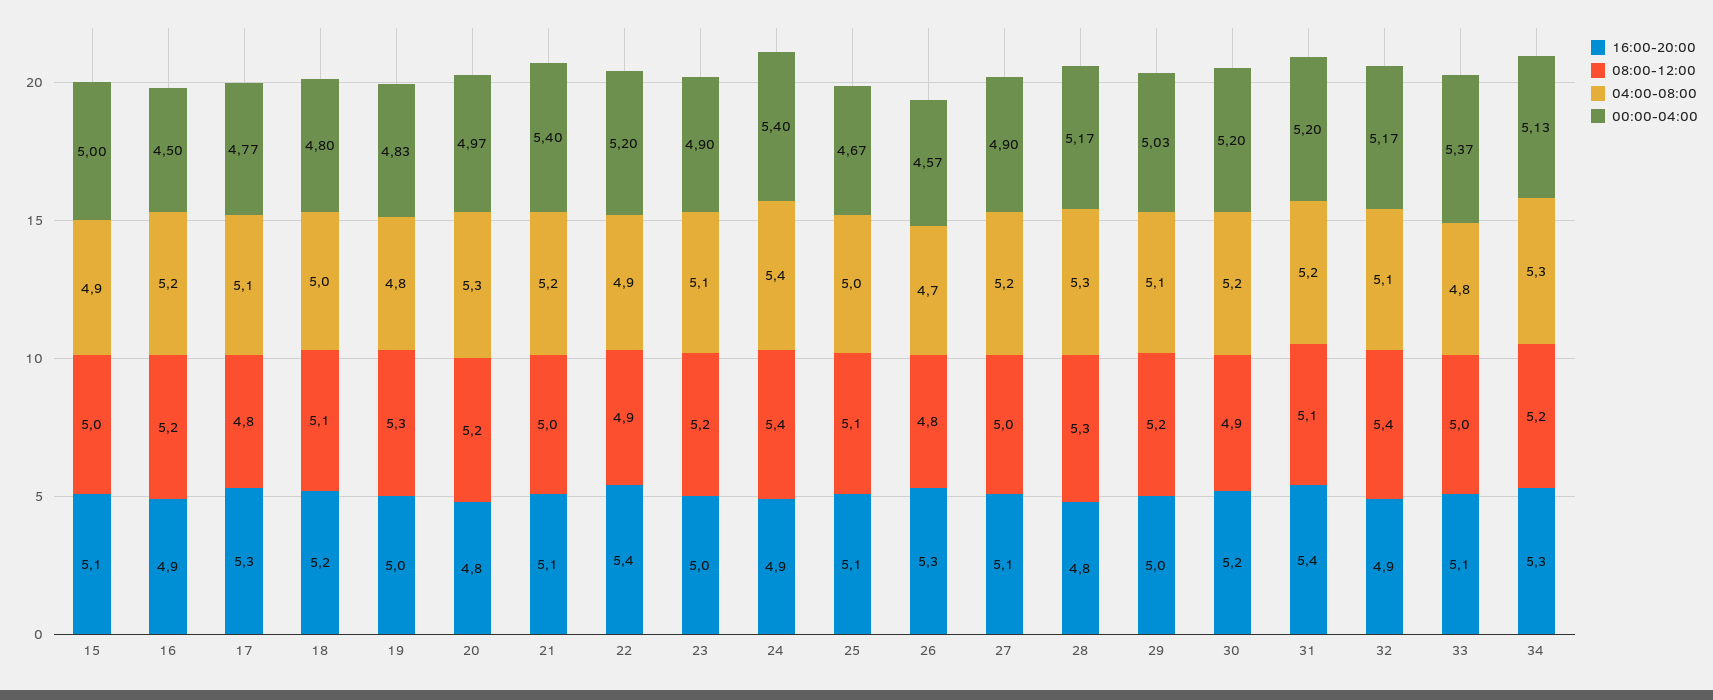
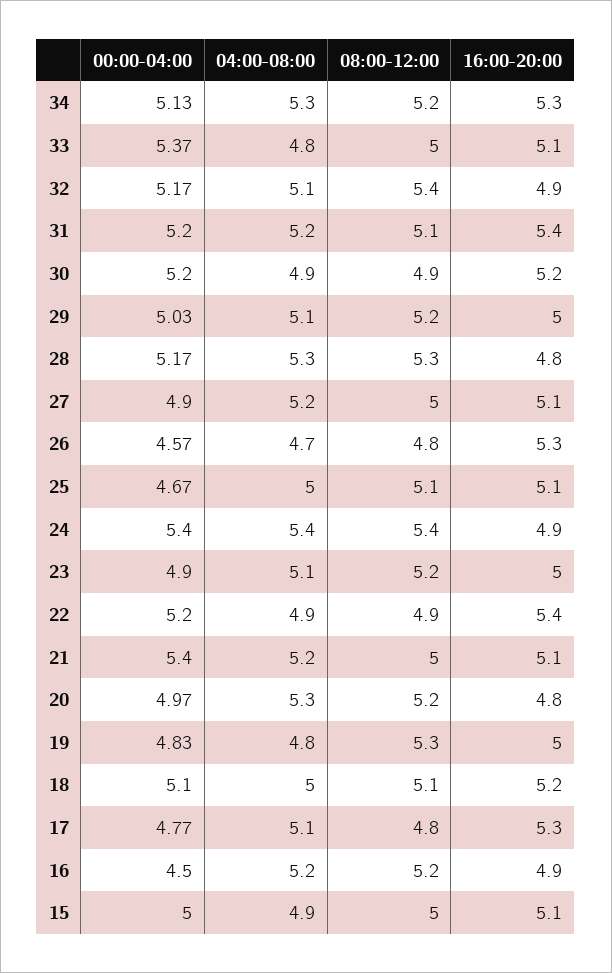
  {
    "16:00-20:00": {
      "15": 5.1,
      "16": 4.9,
      "17": 5.3,
      "18": 5.2,
      "19": 5,
      "20": 4.8,
      "21": 5.1,
      "22": 5.4,
      "23": 5,
      "24": 4.9,
      "25": 5.1,
      "26": 5.3,
      "27": 5.1,
      "28": 4.8,
      "29": 5,
      "30": 5.2,
      "31": 5.4,
      "32": 4.9,
      "33": 5.1,
      "34": 5.3
    },
    "08:00-12:00": {
      "15": 5,
      "16": 5.2,
      "17": 4.8,
      "18": 5.1,
      "19": 5.3,
      "20": 5.2,
      "21": 5,
      "22": 4.9,
      "23": 5.2,
      "24": 5.4,
      "25": 5.1,
      "26": 4.8,
      "27": 5,
      "28": 5.3,
      "29": 5.2,
      "30": 4.9,
      "31": 5.1,
      "32": 5.4,
      "33": 5,
      "34": 5.2
    },
    "04:00-08:00": {
      "15": 4.9,
      "16": 5.2,
      "17": 5.1,
      "18": 5,
      "19": 4.8,
      "20": 5.3,
      "21": 5.2,
      "22": 4.9,
      "23": 5.1,
      "24": 5.4,
      "25": 5,
      "26": 4.7,
      "27": 5.2,
      "28": 5.3,
      "29": 5.1,
-     "30": 5.2,
+     "30": 4.9,
      "31": 5.2,
      "32": 5.1,
      "33": 4.8,
      "34": 5.3
    },
    "00:00-04:00": {
      "15": 5,
      "16": 4.5,
      "17": 4.77,
-     "18": 4.8,
+     "18": 5.1,
      "19": 4.83,
      "20": 4.97,
      "21": 5.4,
      "22": 5.2,
      "23": 4.9,
      "24": 5.4,
      "25": 4.67,
      "26": 4.57,
      "27": 4.9,
      "28": 5.17,
      "29": 5.03,
      "30": 5.2,
      "31": 5.2,
      "32": 5.17,
      "33": 5.37,
      "34": 5.13
    }
  }

